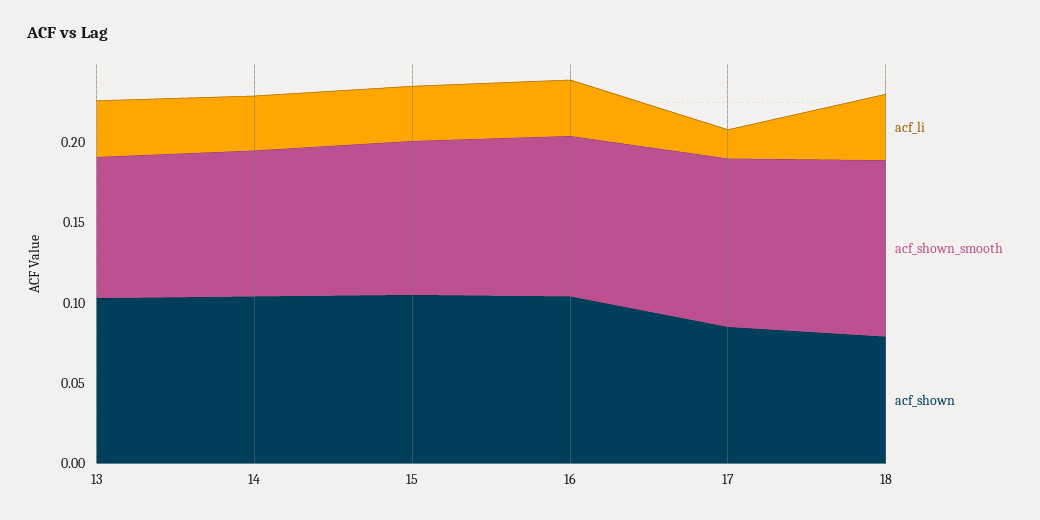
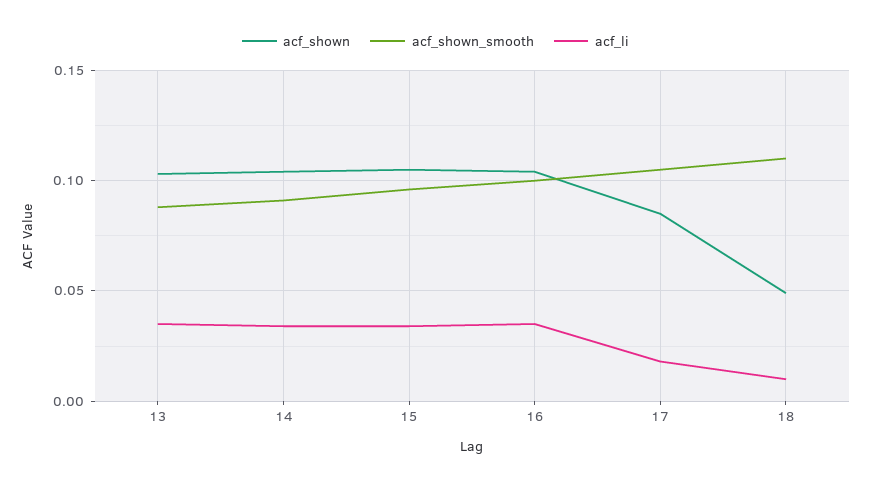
  {
    "acf_li": {
      "13": 0.035,
      "14": 0.035,
      "15": 0.035,
      "16": 0.035,
      "17": 0.02,
-     "18": 0.04
+     "18": 0.01
    },
    "acf_shown_smooth": {
      "13": 0.09,
      "14": 0.09,
      "15": 0.095,
      "16": 0.1,
      "17": 0.105,
      "18": 0.11
    },
    "acf_shown": {
      "13": 0.105,
      "14": 0.105,
      "15": 0.105,
      "16": 0.105,
      "17": 0.085,
-     "18": 0.08
+     "18": 0.05
    }
  }

